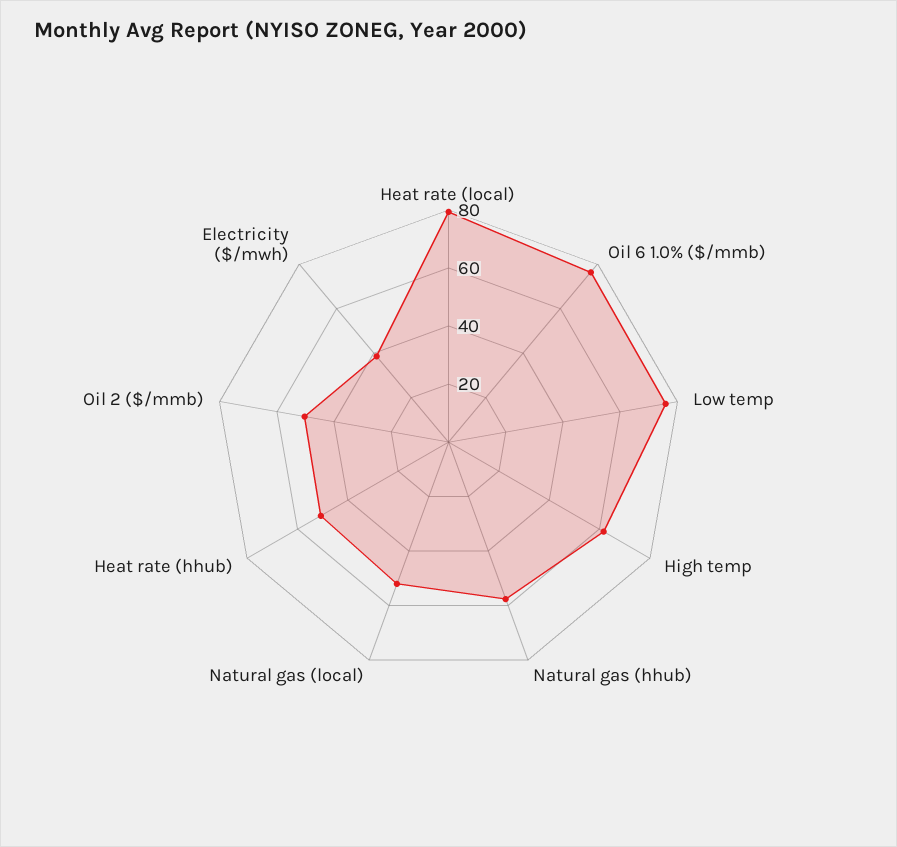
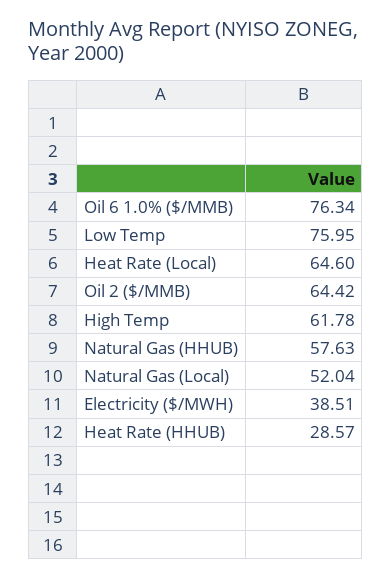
  {
-   "Heat rate (local)": 80,
+   "Heat rate (local)": 64.6,
    "Oil 6 1.0% ($/mmb)": 76.34,
    "Low temp": 75.95,
    "High temp": 61.78,
    "Natural gas (hhub)": 57.63,
    "Natural gas (local)": 52.04,
-   "Heat rate (hhub)": 50,
+   "Heat rate (hhub)": 28.57,
-   "Oil 2 ($/mmb)": 50,
+   "Oil 2 ($/mmb)": 64.42,
    "Electricity ($/mwh)": 38.51
  }

